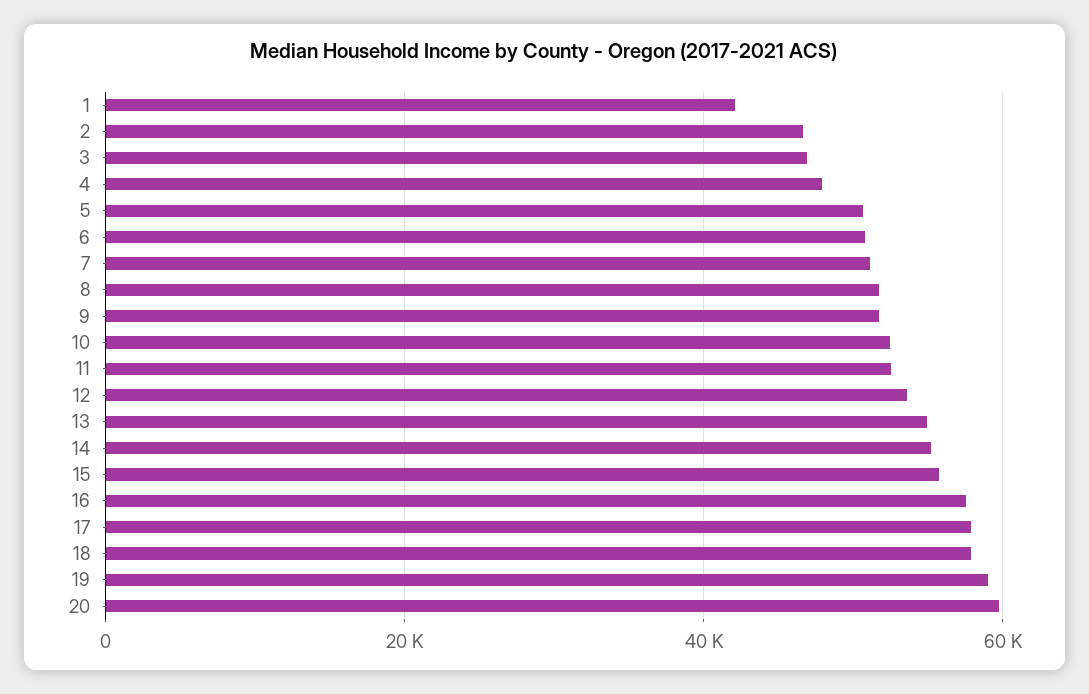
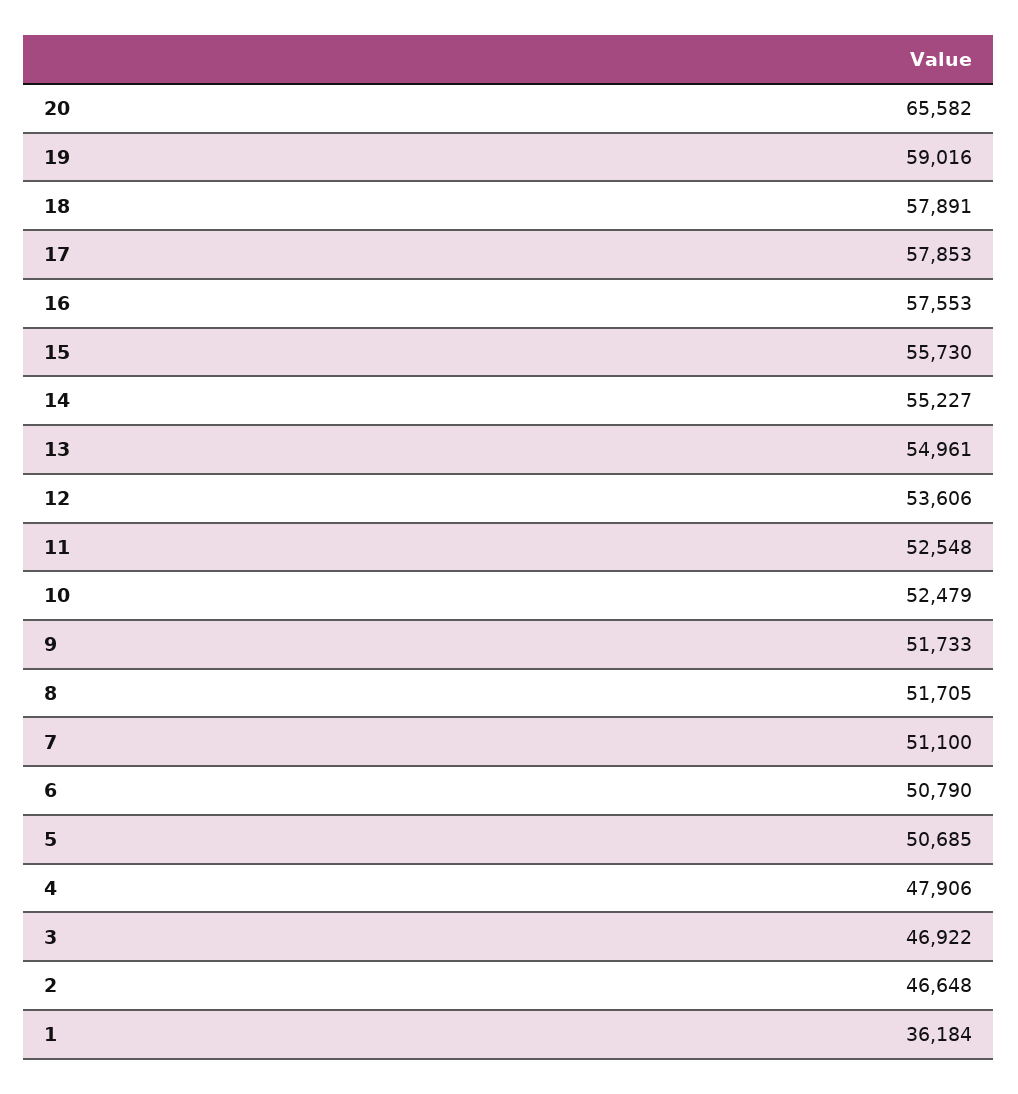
  {
-   "1": 42000,
+   "1": 36184,
    "2": 46648,
    "3": 46922,
    "4": 47906,
    "5": 50685,
    "6": 50790,
    "7": 51100,
    "8": 51705,
    "9": 51733,
    "10": 52479,
    "11": 52548,
    "12": 53606,
    "13": 54961,
    "14": 55227,
    "15": 55730,
    "16": 57553,
    "17": 57853,
    "18": 57891,
    "19": 59016,
-   "20": 60000
+   "20": 65582
  }

